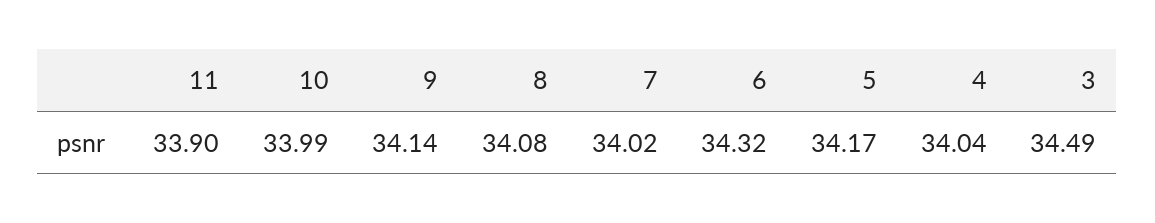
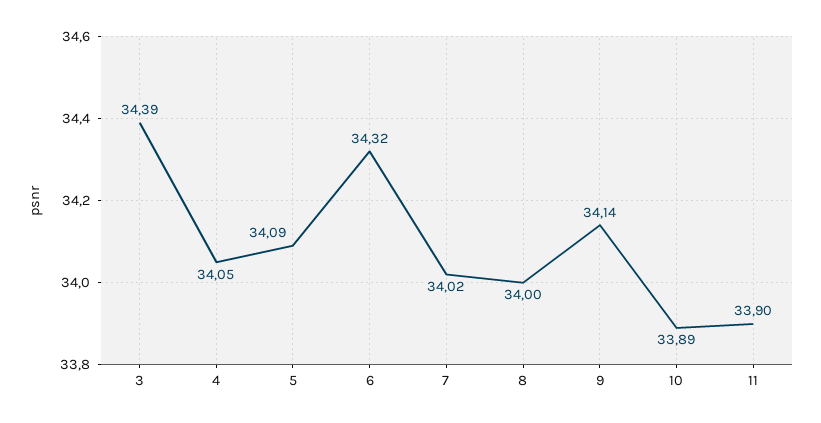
  {
    "11": 33.9,
-   "10": 33.99,
+   "10": 33.89,
    "9": 34.14,
-   "8": 34.08,
+   "8": 34,
    "7": 34.02,
    "6": 34.32,
-   "5": 34.17,
+   "5": 34.09,
-   "4": 34.04,
+   "4": 34.05,
-   "3": 34.49
+   "3": 34.39
  }

